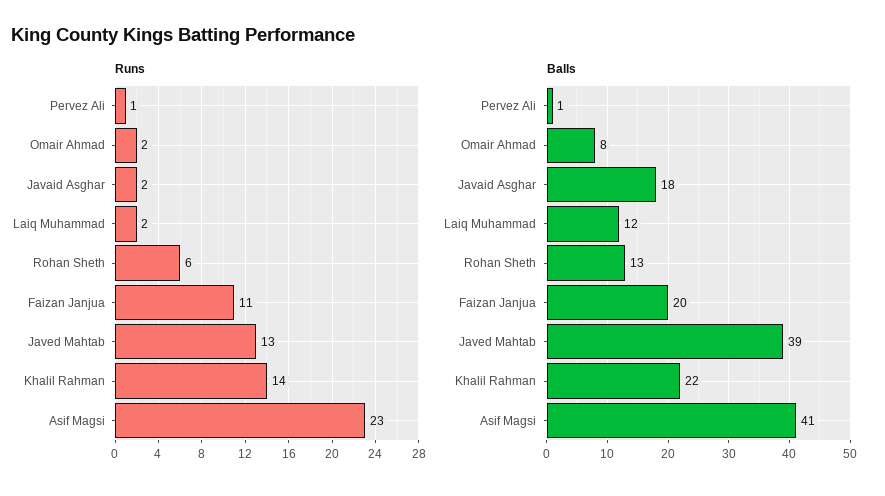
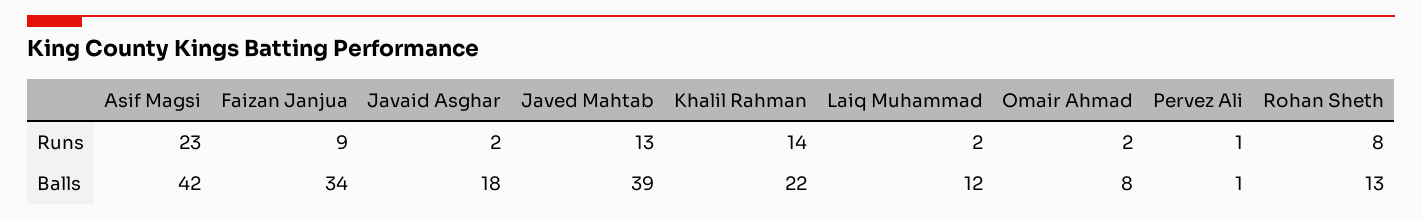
  {
    "Runs": {
      "Pervez Ali": 1,
      "Omair Ahmad": 2,
      "Javaid Asghar": 2,
      "Laiq Muhammad": 2,
-     "Rohan Sheth": 6,
+     "Rohan Sheth": 8,
-     "Faizan Janjua": 11,
+     "Faizan Janjua": 9,
      "Javed Mahtab": 13,
      "Khalil Rahman": 14,
      "Asif Magsi": 23
    },
    "Balls": {
      "Pervez Ali": 1,
      "Omair Ahmad": 8,
      "Javaid Asghar": 18,
      "Laiq Muhammad": 12,
      "Rohan Sheth": 13,
-     "Faizan Janjua": 20,
+     "Faizan Janjua": 34,
      "Javed Mahtab": 39,
      "Khalil Rahman": 22,
-     "Asif Magsi": 41
+     "Asif Magsi": 42
    }
  }

